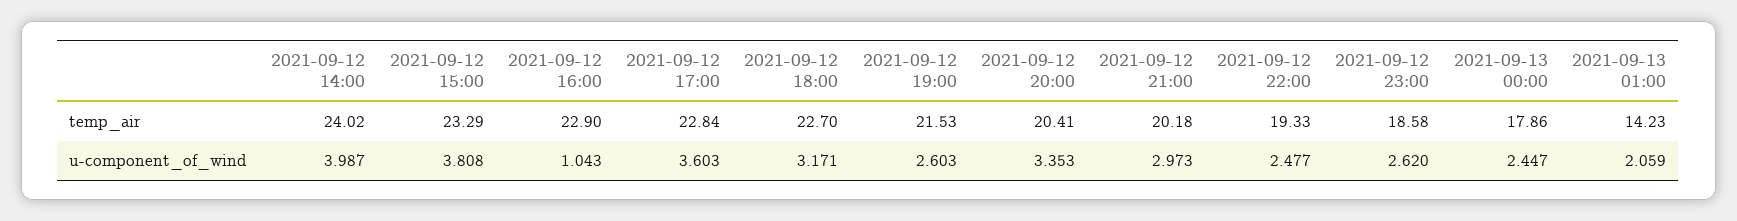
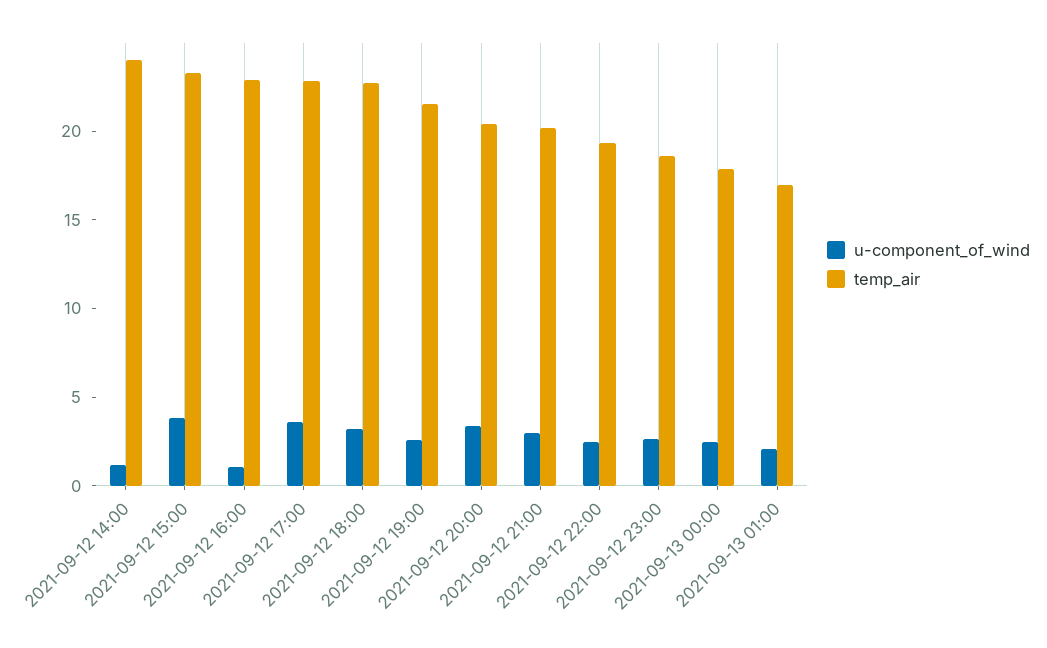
  {
    "temp_air": {
      "2021-09-12 14:00": 24.02,
      "2021-09-12 15:00": 23.29,
      "2021-09-12 16:00": 22.9,
      "2021-09-12 17:00": 22.84,
      "2021-09-12 18:00": 22.7,
      "2021-09-12 19:00": 21.53,
      "2021-09-12 20:00": 20.41,
      "2021-09-12 21:00": 20.18,
      "2021-09-12 22:00": 19.33,
      "2021-09-12 23:00": 18.58,
      "2021-09-13 00:00": 17.86,
-     "2021-09-13 01:00": 14.23
+     "2021-09-13 01:00": 17
    },
    "u-component_of_wind": {
-     "2021-09-12 14:00": 3.987,
+     "2021-09-12 14:00": 1,
      "2021-09-12 15:00": 3.808,
      "2021-09-12 16:00": 1.043,
      "2021-09-12 17:00": 3.603,
      "2021-09-12 18:00": 3.171,
      "2021-09-12 19:00": 2.603,
      "2021-09-12 20:00": 3.353,
      "2021-09-12 21:00": 2.973,
      "2021-09-12 22:00": 2.477,
      "2021-09-12 23:00": 2.62,
      "2021-09-13 00:00": 2.447,
      "2021-09-13 01:00": 2.059
    }
  }

